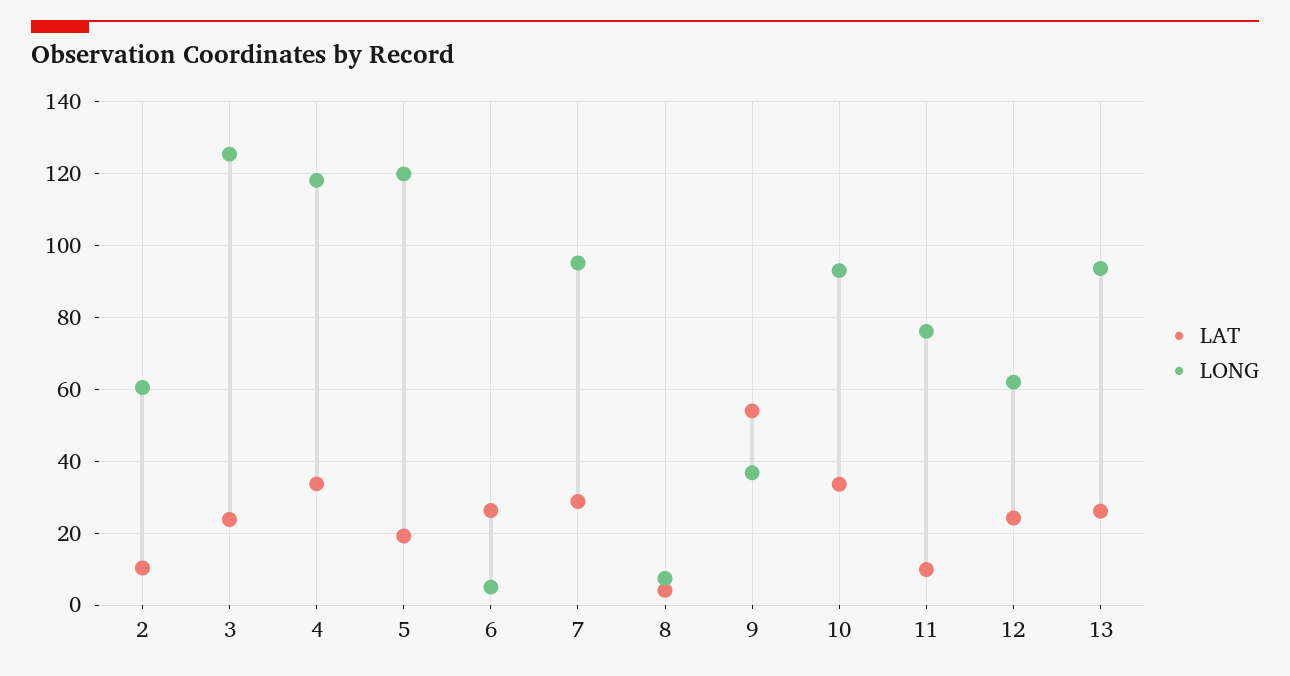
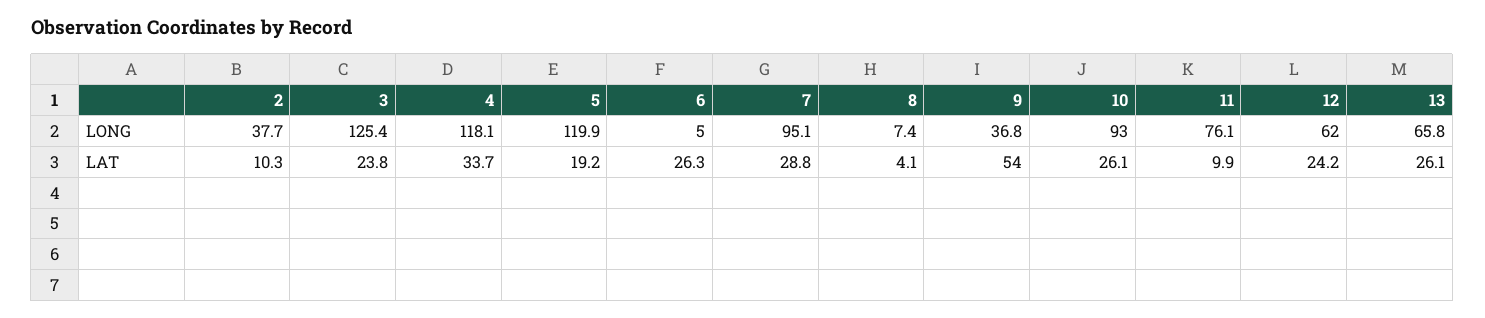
  {
    "LAT": {
      "2": 10.3,
      "3": 23.8,
      "4": 33.7,
      "5": 19.2,
      "6": 26.3,
      "7": 28.8,
      "8": 4.1,
      "9": 54,
-     "10": 34,
+     "10": 26.1,
      "11": 9.9,
      "12": 24.2,
      "13": 26.1
    },
    "LONG": {
-     "2": 60,
+     "2": 37.7,
      "3": 125.4,
      "4": 118.1,
      "5": 119.9,
      "6": 5,
      "7": 95.1,
      "8": 7.4,
      "9": 36.8,
      "10": 93,
      "11": 76.1,
      "12": 62,
-     "13": 94
+     "13": 65.8
    }
  }

